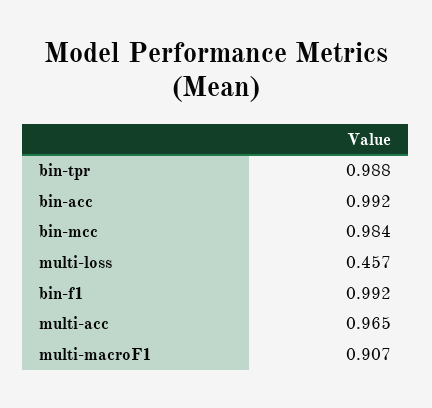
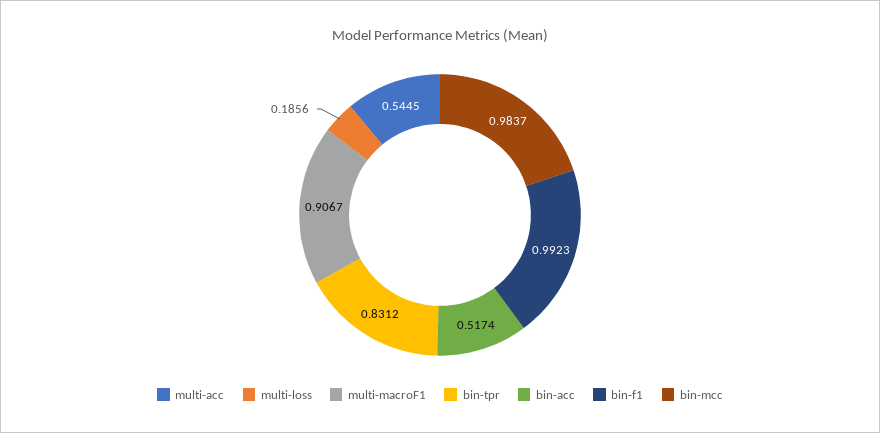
  {
-   "bin-tpr": 0.988,
+   "bin-tpr": 0.8312,
-   "bin-acc": 0.992,
+   "bin-acc": 0.5174,
    "bin-mcc": 0.9837,
-   "multi-loss": 0.457,
+   "multi-loss": 0.1856,
    "bin-f1": 0.9923,
-   "multi-acc": 0.965,
+   "multi-acc": 0.5445,
    "multi-macroF1": 0.9067
  }

